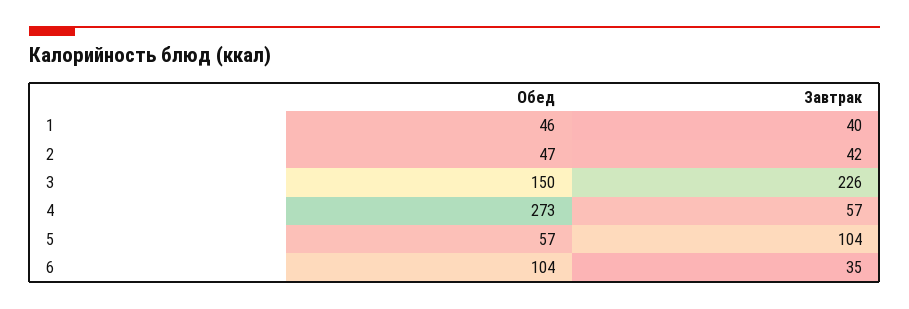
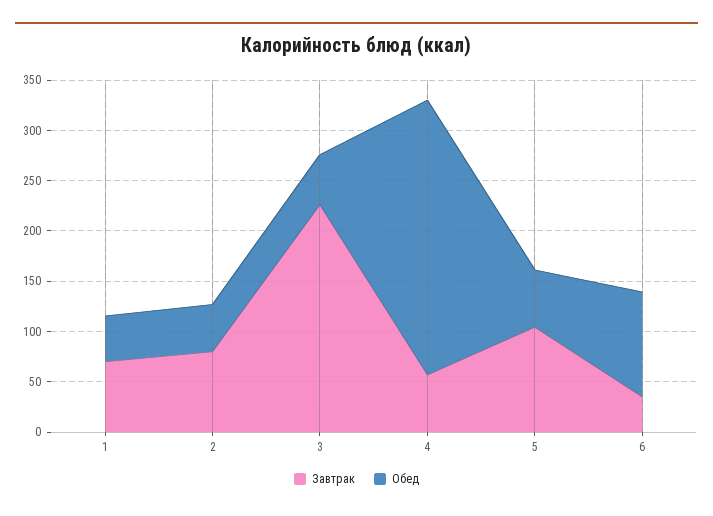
  {
    "Обед": {
      "1": 46,
      "2": 47,
-     "3": 150,
+     "3": 50,
      "4": 273,
      "5": 57,
      "6": 104
    },
    "Завтрак": {
-     "1": 40,
+     "1": 70,
-     "2": 42,
+     "2": 80,
      "3": 226,
      "4": 57,
      "5": 104,
      "6": 35
    }
  }

